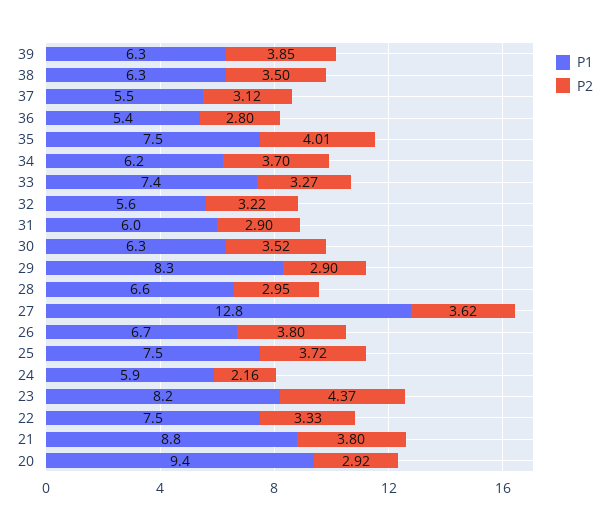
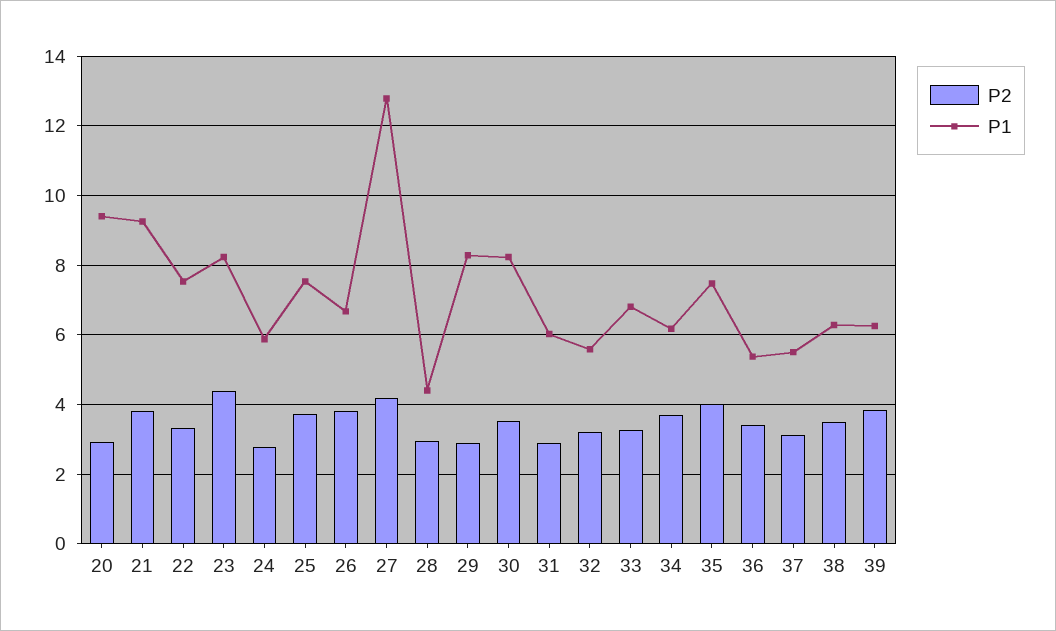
  {
    "P1": {
      "39": 6.3,
      "38": 6.3,
      "37": 5.5,
      "36": 5.4,
      "35": 7.5,
      "34": 6.2,
-     "33": 7.4,
+     "33": 6.8,
      "32": 5.6,
      "31": 6,
-     "30": 6.3,
+     "30": 8.2,
      "29": 8.3,
-     "28": 6.6,
+     "28": 4.4,
      "27": 12.8,
      "26": 6.7,
      "25": 7.5,
      "24": 5.9,
      "23": 8.2,
      "22": 7.5,
-     "21": 8.8,
+     "21": 9.2,
      "20": 9.4
    },
    "P2": {
      "39": 3.85,
      "38": 3.5,
      "37": 3.12,
-     "36": 2.8,
+     "36": 3.4,
      "35": 4.01,
      "34": 3.7,
      "33": 3.27,
      "32": 3.22,
      "31": 2.9,
      "30": 3.52,
      "29": 2.9,
      "28": 2.95,
-     "27": 3.62,
+     "27": 4.2,
      "26": 3.8,
      "25": 3.72,
-     "24": 2.16,
+     "24": 2.8,
      "23": 4.37,
      "22": 3.33,
      "21": 3.8,
      "20": 2.92
    }
  }

